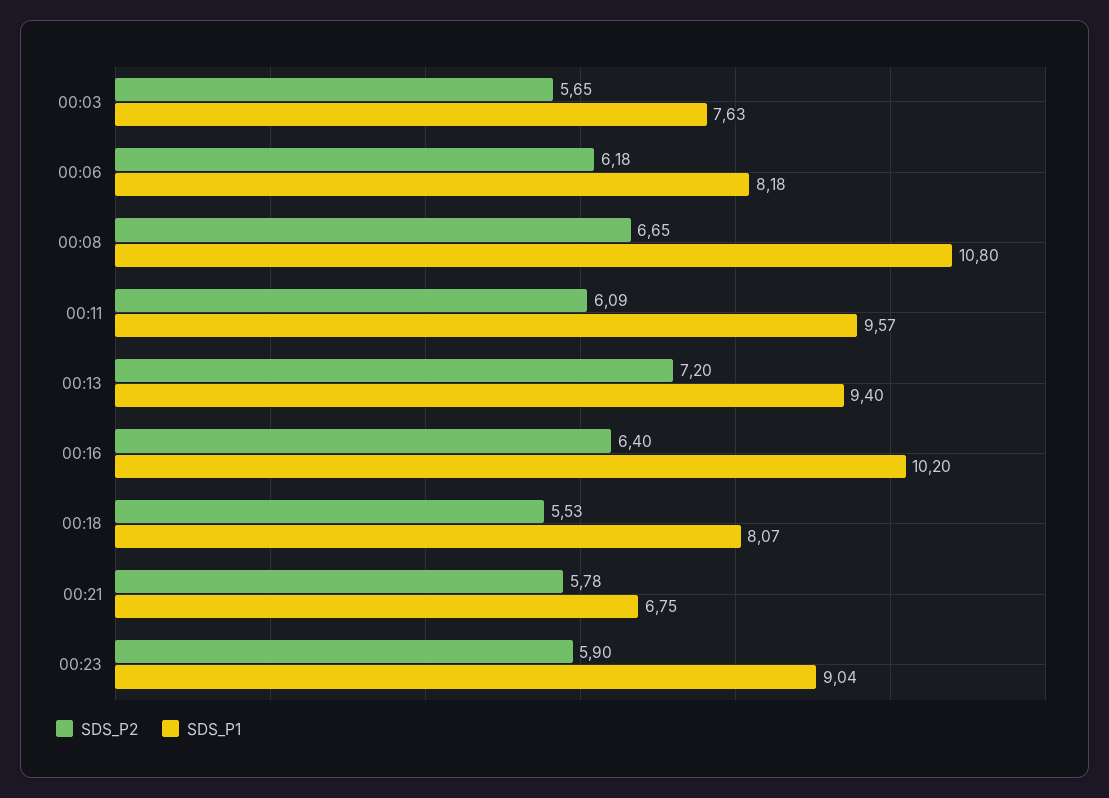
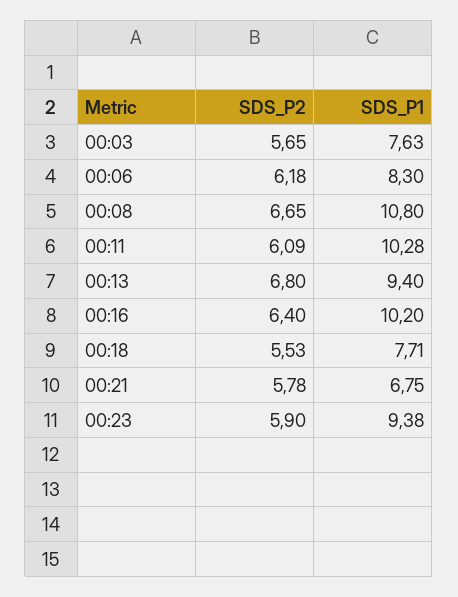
  {
    "SDS_P2": {
      "00:03": 5.65,
      "00:06": 6.18,
      "00:08": 6.65,
      "00:11": 6.09,
-     "00:13": 7.2,
+     "00:13": 6.8,
      "00:16": 6.4,
      "00:18": 5.53,
      "00:21": 5.78,
      "00:23": 5.9
    },
    "SDS_P1": {
      "00:03": 7.63,
-     "00:06": 8.18,
+     "00:06": 8.3,
      "00:08": 10.8,
-     "00:11": 9.57,
+     "00:11": 10.28,
      "00:13": 9.4,
      "00:16": 10.2,
-     "00:18": 8.07,
+     "00:18": 7.71,
      "00:21": 6.75,
-     "00:23": 9.04
+     "00:23": 9.38
    }
  }

